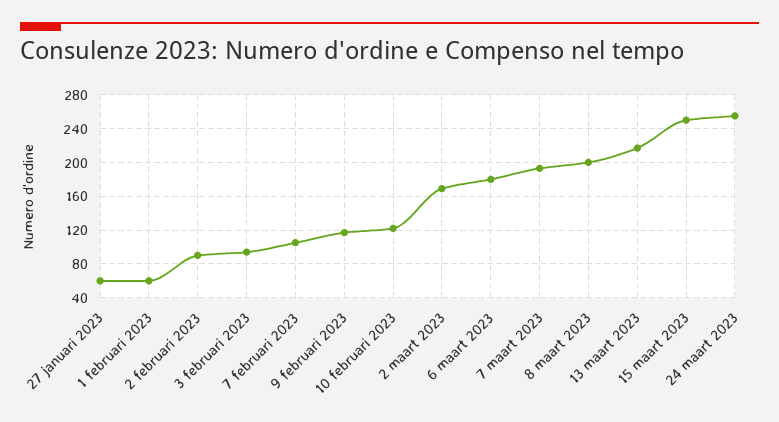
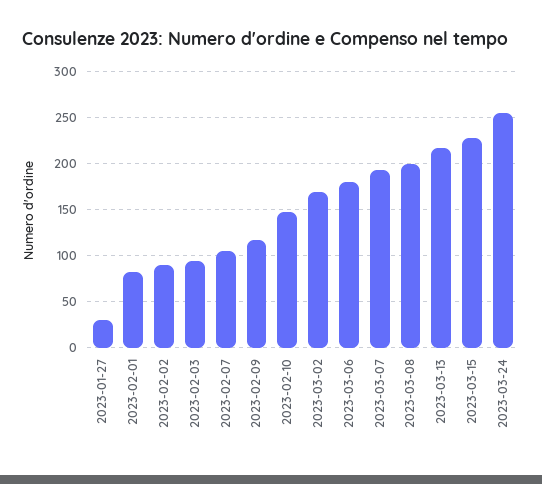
  {
-   "27 januari 2023": 60,
+   "27 januari 2023": 30,
-   "1 februari 2023": 60,
+   "1 februari 2023": 80,
    "2 februari 2023": 90,
    "3 februari 2023": 90,
    "7 februari 2023": 110,
    "9 februari 2023": 120,
-   "10 februari 2023": 120,
+   "10 februari 2023": 150,
    "2 maart 2023": 170,
    "6 maart 2023": 180,
    "7 maart 2023": 190,
    "8 maart 2023": 200,
    "13 maart 2023": 220,
-   "15 maart 2023": 250,
+   "15 maart 2023": 230,
    "24 maart 2023": 260
  }

